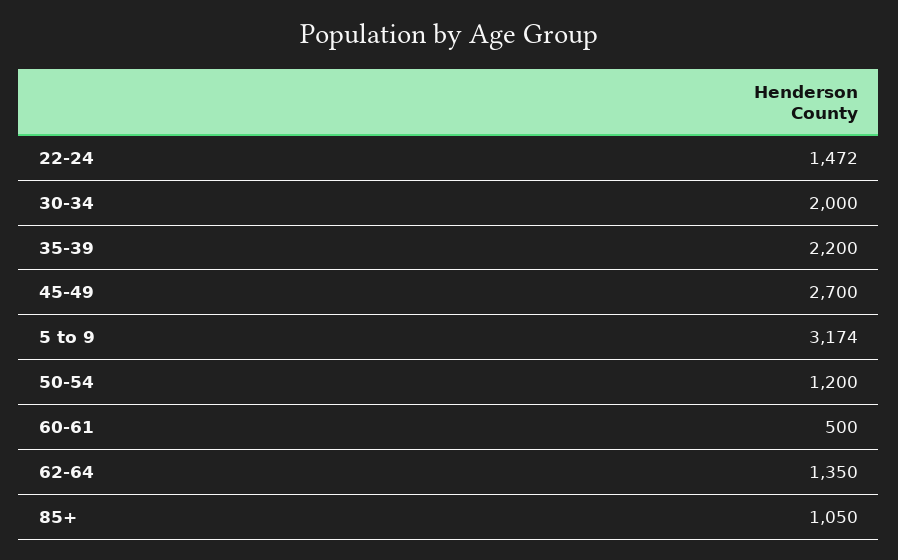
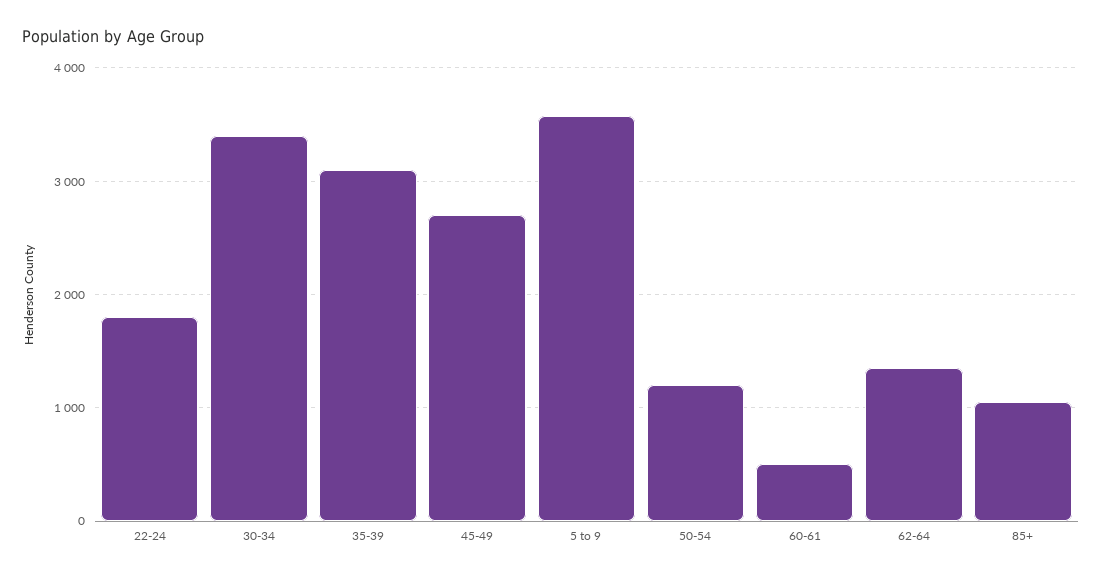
  {
-   "22-24": 1472,
+   "22-24": 1800,
-   "30-34": 2000,
+   "30-34": 3400,
-   "35-39": 2200,
+   "35-39": 3100,
    "45-49": 2700,
-   "5 to 9": 3174,
+   "5 to 9": 3600,
    "50-54": 1200,
    "60-61": 500,
    "62-64": 1350,
    "85+": 1050
  }

